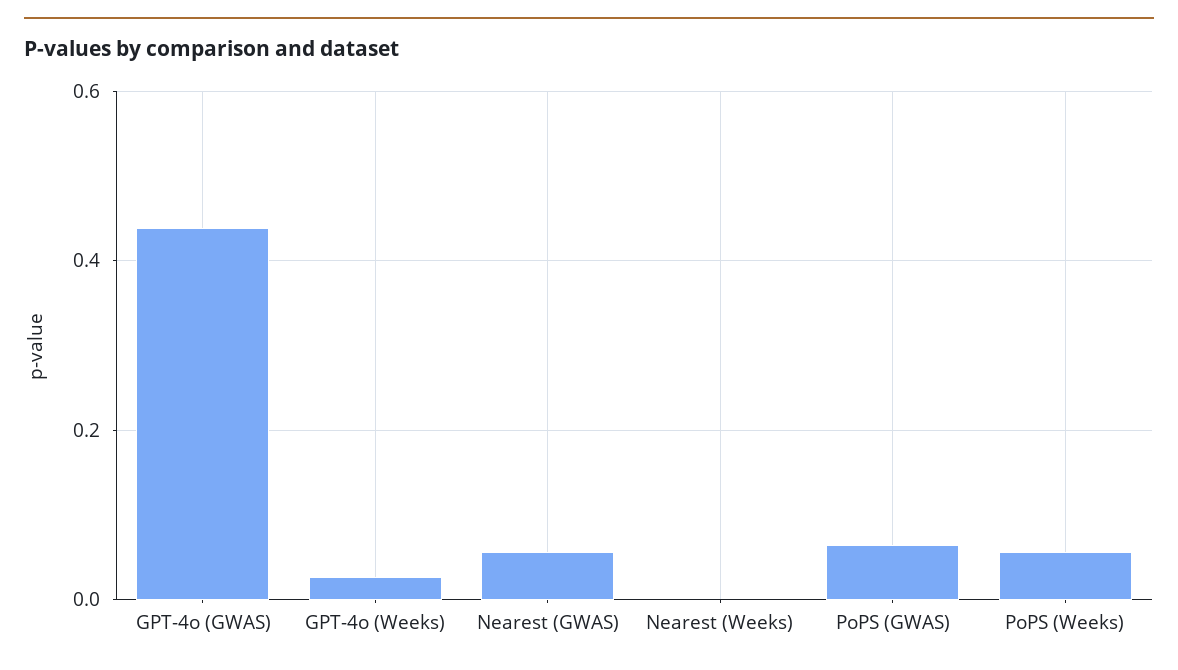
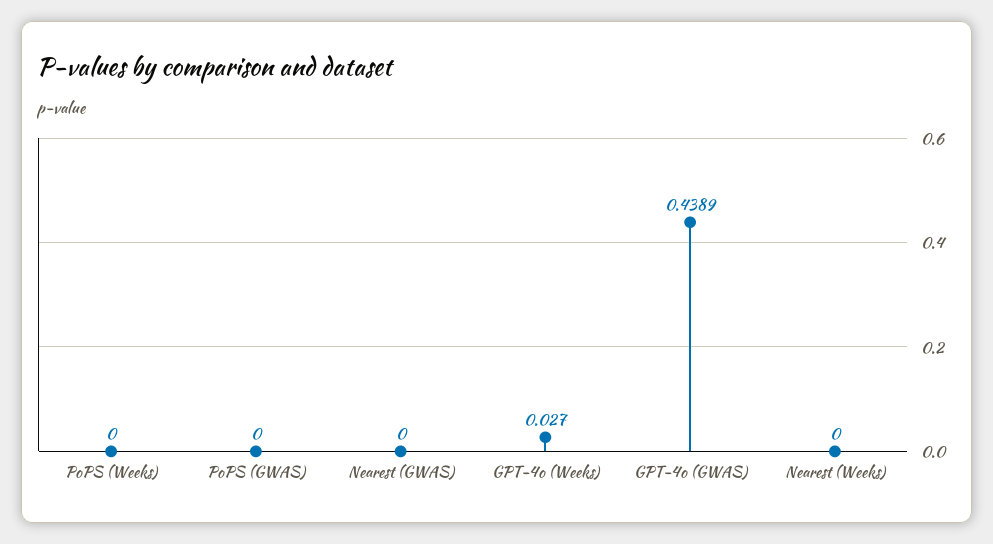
  {
    "GPT-4o (GWAS)": 0.4389,
    "GPT-4o (Weeks)": 0.027,
-   "Nearest (GWAS)": 0.06,
+   "Nearest (GWAS)": 0,
    "Nearest (Weeks)": 0,
-   "PoPS (GWAS)": 0.06,
+   "PoPS (GWAS)": 0,
-   "PoPS (Weeks)": 0.06
+   "PoPS (Weeks)": 0
  }

